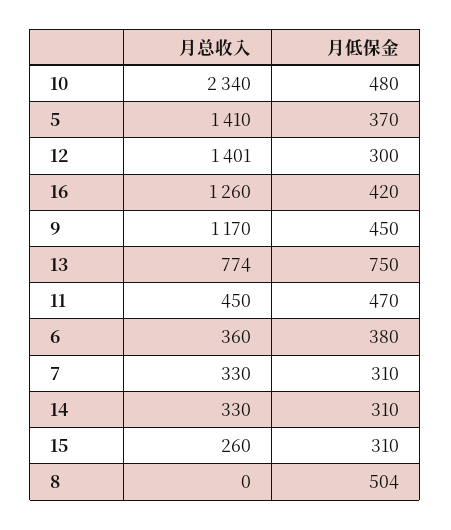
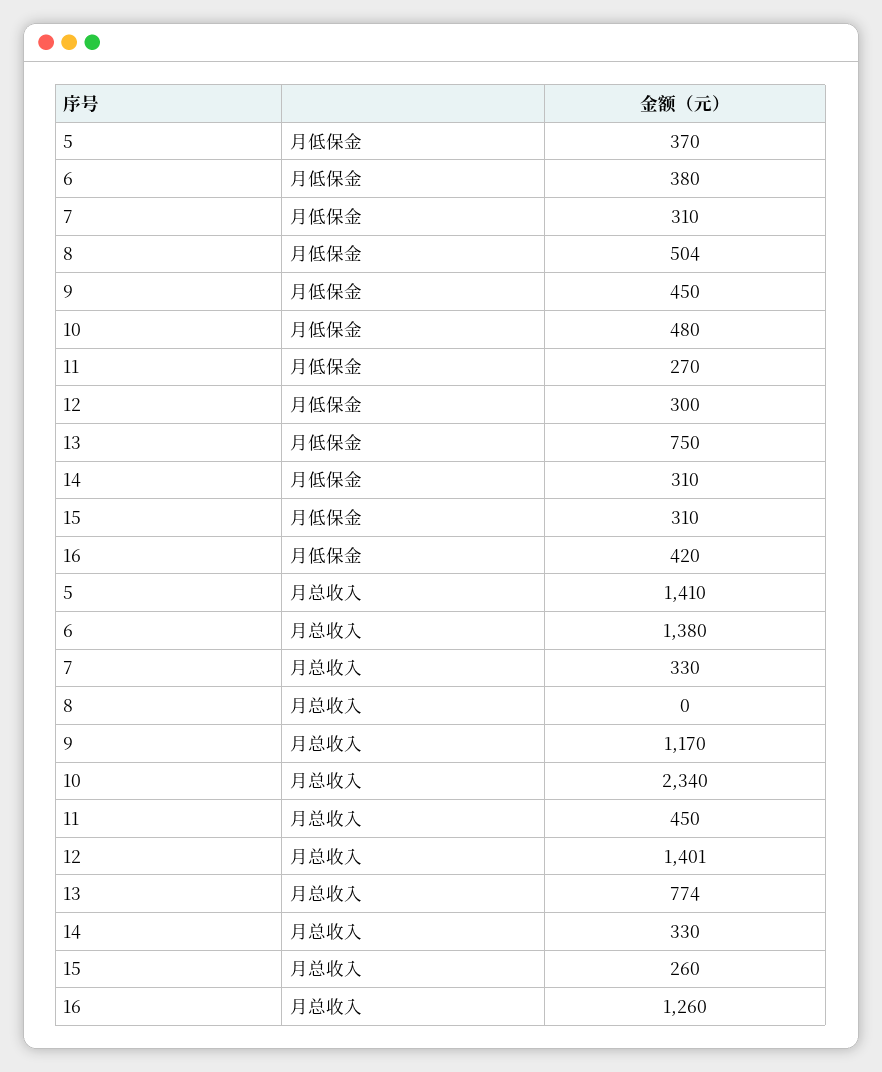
  {
    "月总收入": {
      "10": 2340,
      "5": 1410,
      "12": 1401,
      "16": 1260,
      "9": 1170,
      "13": 774,
      "11": 450,
-     "6": 360,
+     "6": 1380,
      "7": 330,
      "14": 330,
      "15": 260,
      "8": 0
    },
    "月低保金": {
      "10": 480,
      "5": 370,
      "12": 300,
      "16": 420,
      "9": 450,
      "13": 750,
-     "11": 470,
+     "11": 270,
      "6": 380,
      "7": 310,
      "14": 310,
      "15": 310,
      "8": 504
    }
  }

